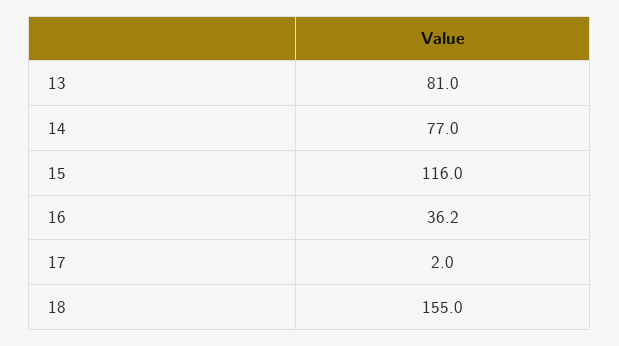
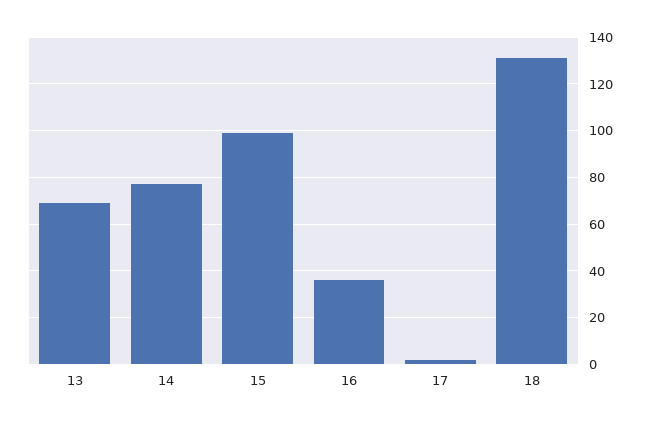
  {
-   "13": 81,
+   "13": 70,
    "14": 77,
-   "15": 116,
+   "15": 100,
    "16": 36.2,
    "17": 2,
-   "18": 155
+   "18": 130
  }

